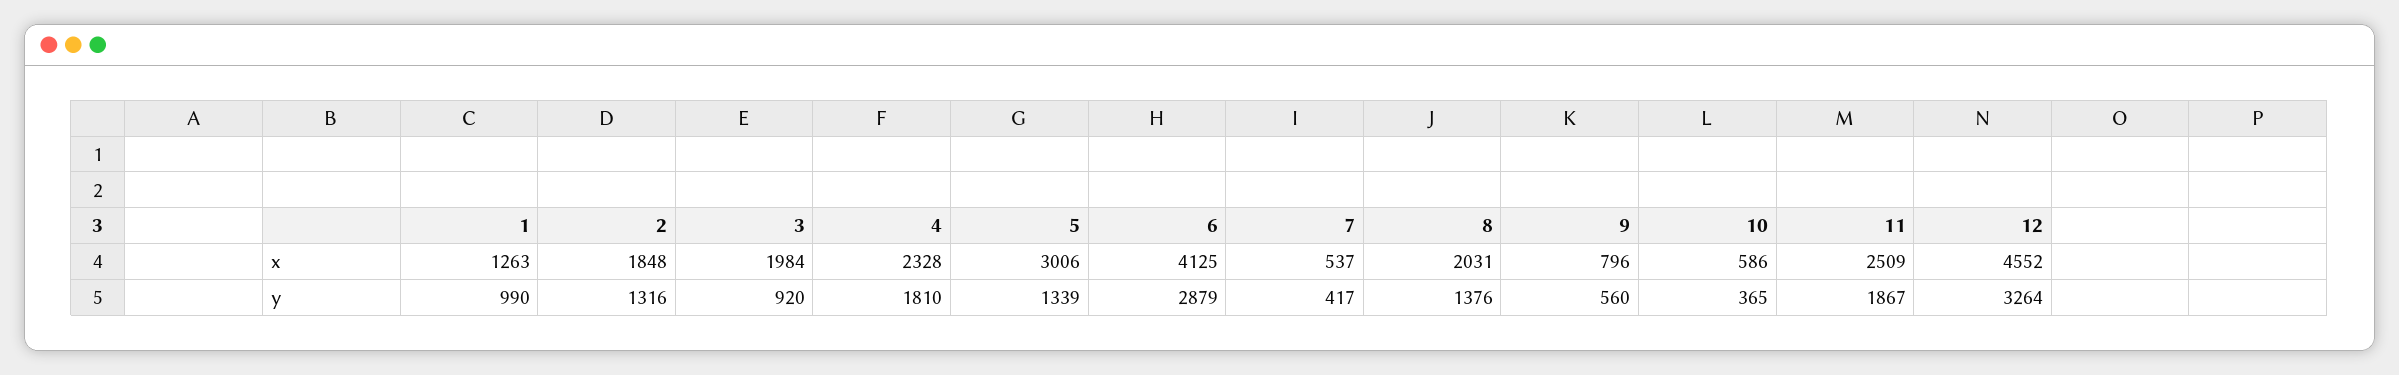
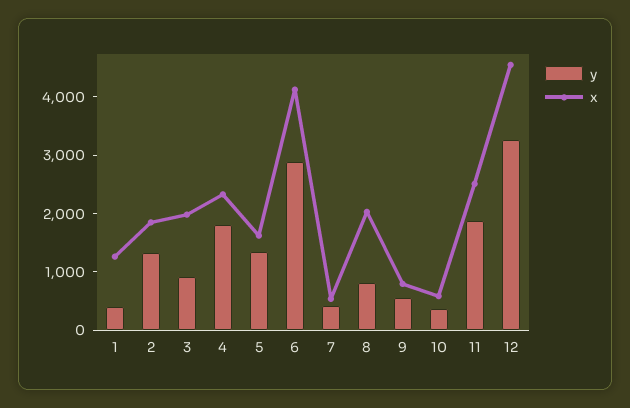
  {
    "x": {
      "1": 1263,
      "2": 1848,
      "3": 1984,
      "4": 2328,
-     "5": 3006,
+     "5": 1600,
      "6": 4125,
      "7": 537,
      "8": 2031,
      "9": 796,
      "10": 586,
      "11": 2509,
      "12": 4552
    },
    "y": {
-     "1": 990,
+     "1": 400,
      "2": 1316,
      "3": 920,
      "4": 1810,
      "5": 1339,
      "6": 2879,
      "7": 417,
-     "8": 1376,
+     "8": 800,
      "9": 560,
      "10": 365,
      "11": 1867,
      "12": 3264
    }
  }

